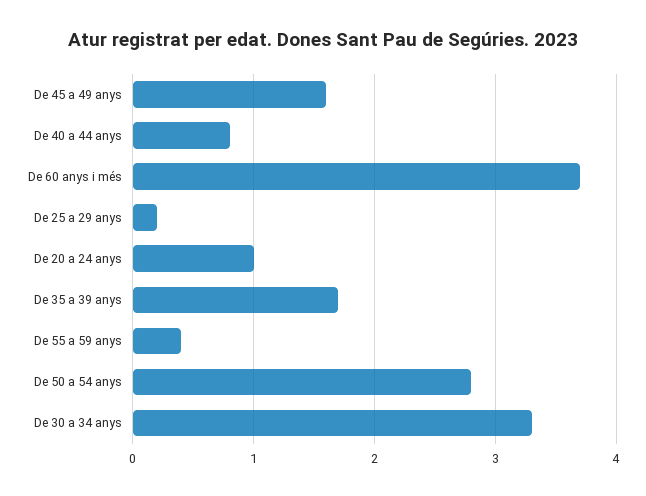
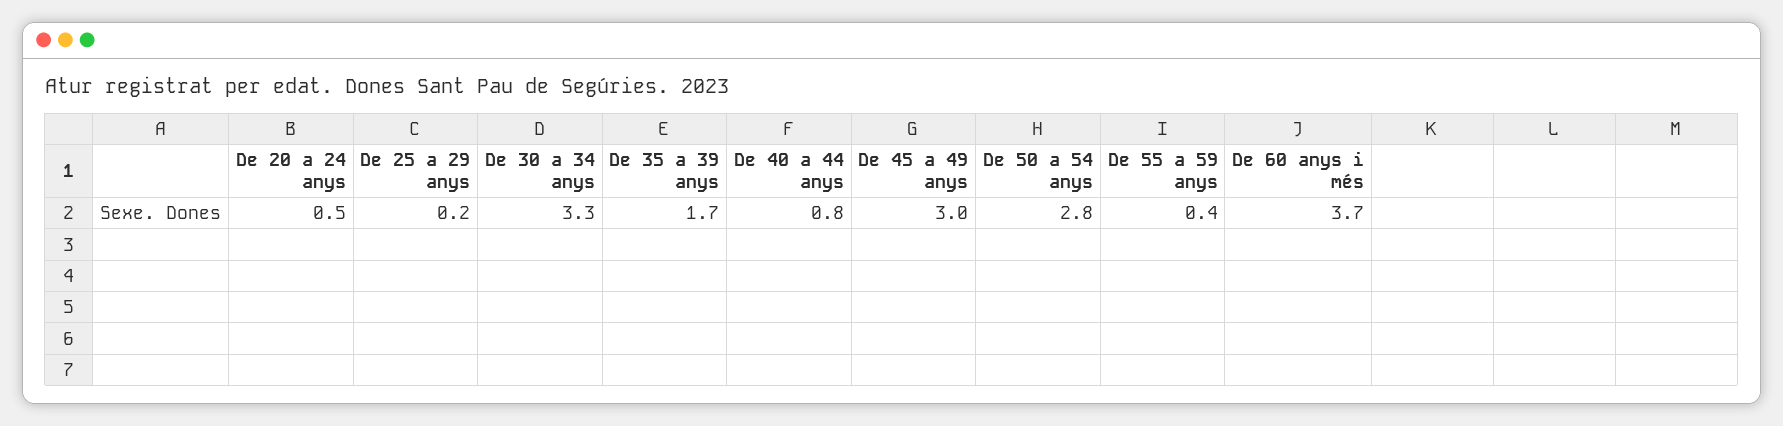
  {
-   "De 45 a 49 anys": 1.6,
+   "De 45 a 49 anys": 3,
    "De 40 a 44 anys": 0.8,
    "De 60 anys i més": 3.7,
    "De 25 a 29 anys": 0.2,
-   "De 20 a 24 anys": 1,
+   "De 20 a 24 anys": 0.5,
    "De 35 a 39 anys": 1.7,
    "De 55 a 59 anys": 0.4,
    "De 50 a 54 anys": 2.8,
    "De 30 a 34 anys": 3.3
  }

